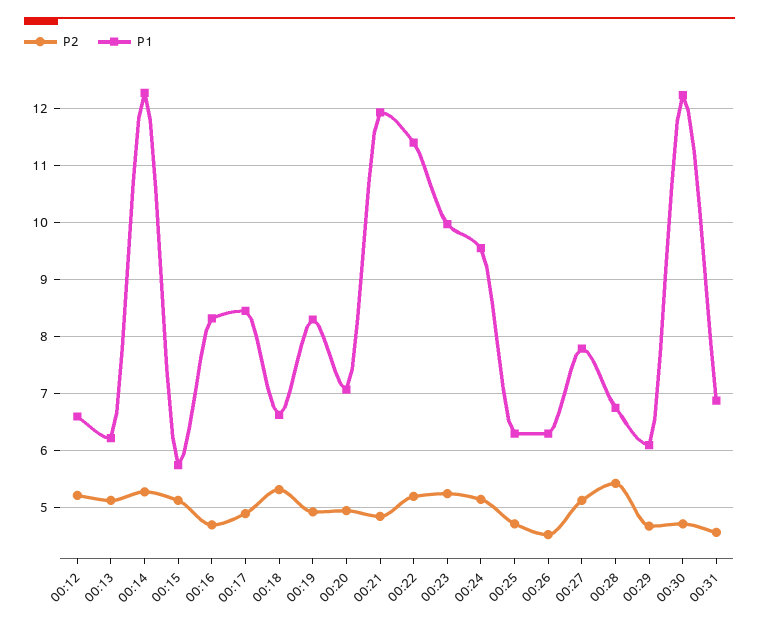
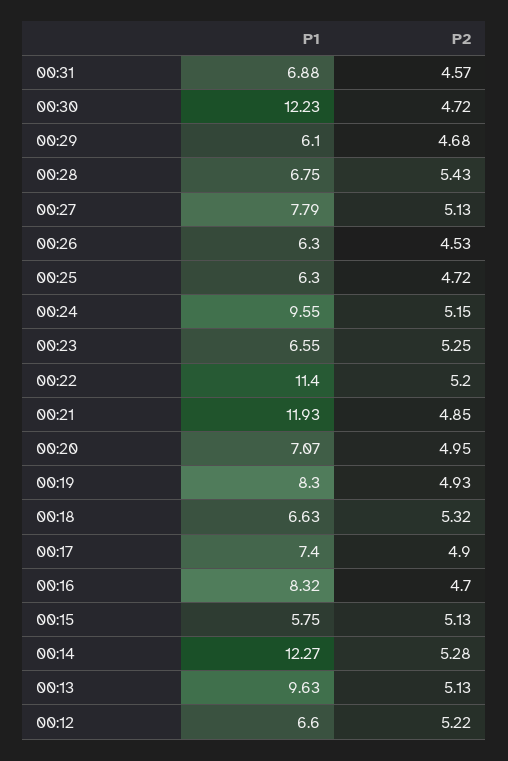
  {
    "P2": {
      "00:12": 5.22,
      "00:13": 5.13,
      "00:14": 5.28,
      "00:15": 5.13,
      "00:16": 4.7,
      "00:17": 4.9,
      "00:18": 5.32,
      "00:19": 4.93,
      "00:20": 4.95,
      "00:21": 4.85,
      "00:22": 5.2,
      "00:23": 5.25,
      "00:24": 5.15,
      "00:25": 4.72,
      "00:26": 4.53,
      "00:27": 5.13,
      "00:28": 5.43,
      "00:29": 4.68,
      "00:30": 4.72,
      "00:31": 4.57
    },
    "P1": {
      "00:12": 6.6,
-     "00:13": 6.2,
+     "00:13": 9.63,
      "00:14": 12.27,
      "00:15": 5.75,
      "00:16": 8.32,
-     "00:17": 8.4,
+     "00:17": 7.4,
      "00:18": 6.63,
      "00:19": 8.3,
      "00:20": 7.07,
      "00:21": 11.93,
      "00:22": 11.4,
-     "00:23": 10,
+     "00:23": 6.55,
      "00:24": 9.55,
      "00:25": 6.3,
      "00:26": 6.3,
      "00:27": 7.79,
      "00:28": 6.75,
      "00:29": 6.1,
      "00:30": 12.23,
      "00:31": 6.88
    }
  }

